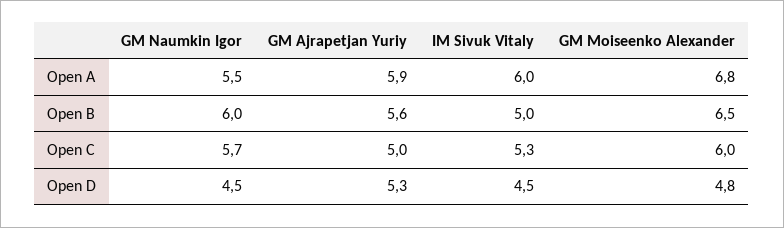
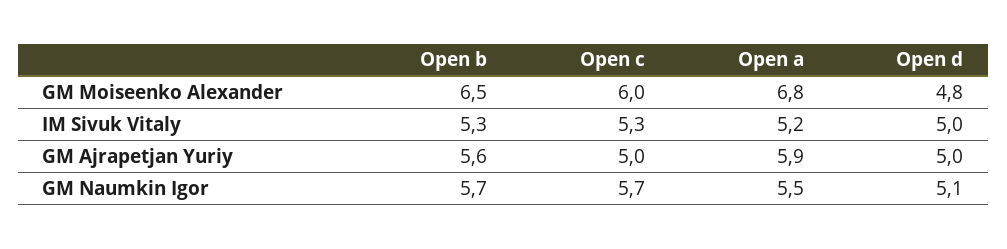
  {
    "GM Naumkin Igor": {
      "Open A": 5.5,
-     "Open B": 6,
+     "Open B": 5.7,
      "Open C": 5.7,
-     "Open D": 4.5
+     "Open D": 5.1
    },
    "GM Ajrapetjan Yuriy": {
      "Open A": 5.9,
      "Open B": 5.6,
      "Open C": 5,
-     "Open D": 5.3
+     "Open D": 5
    },
    "IM Sivuk Vitaly": {
-     "Open A": 6,
+     "Open A": 5.2,
-     "Open B": 5,
+     "Open B": 5.3,
      "Open C": 5.3,
-     "Open D": 4.5
+     "Open D": 5
    },
    "GM Moiseenko Alexander": {
      "Open A": 6.8,
      "Open B": 6.5,
      "Open C": 6,
      "Open D": 4.8
    }
  }

